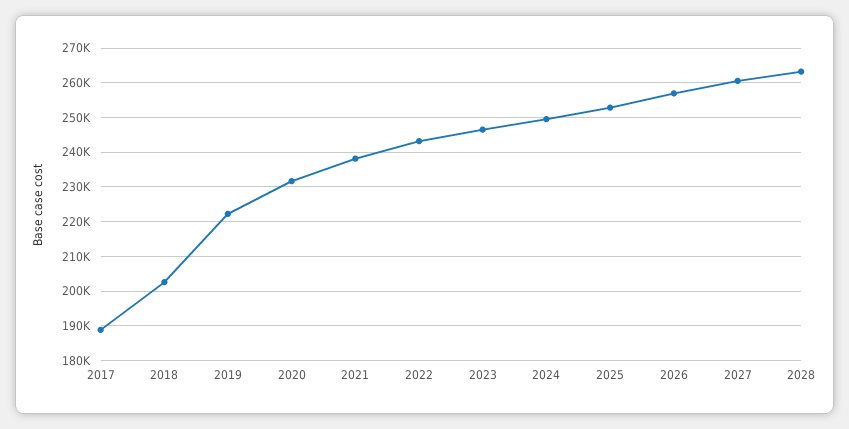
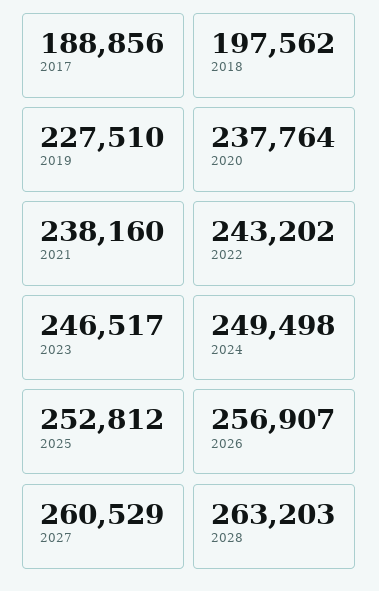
  {
    "2017": 188856,
-   "2018": 202000,
+   "2018": 197562,
-   "2019": 222000,
+   "2019": 227510,
-   "2020": 232000,
+   "2020": 237764,
    "2021": 238160,
    "2022": 243202,
    "2023": 246517,
    "2024": 249498,
    "2025": 252812,
    "2026": 256907,
    "2027": 260529,
    "2028": 263203
  }

